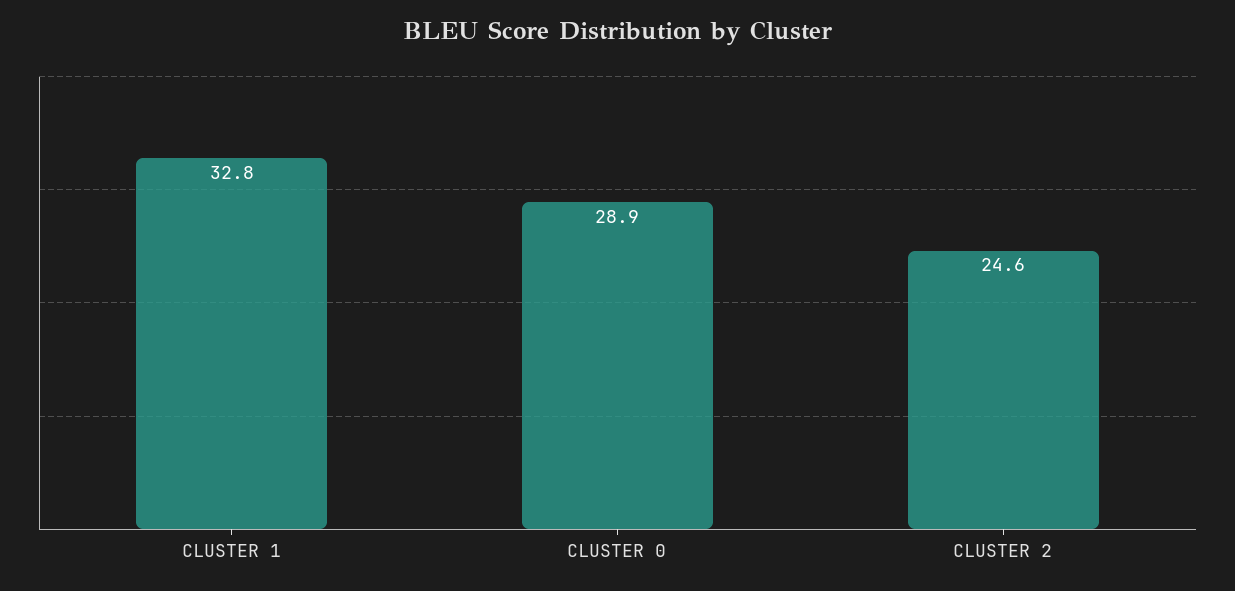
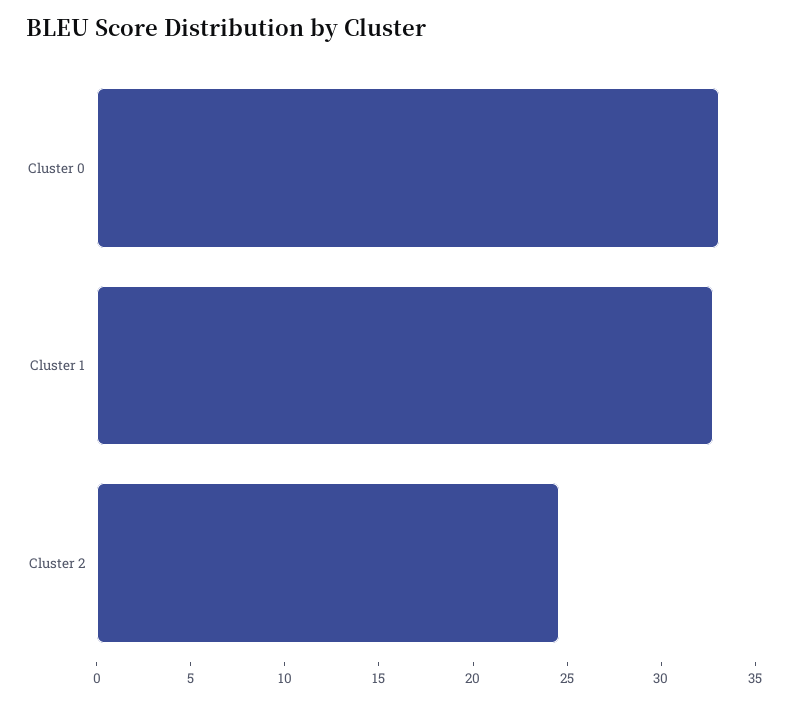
  {
    "CLUSTER 1": 32.8,
-   "CLUSTER 0": 28.9,
+   "CLUSTER 0": 33,
    "CLUSTER 2": 24.6
  }

